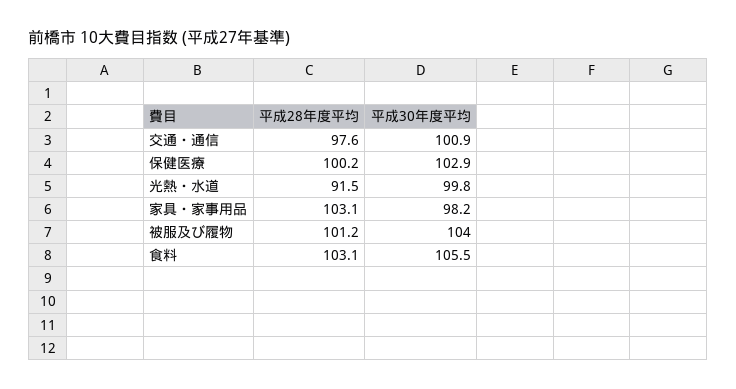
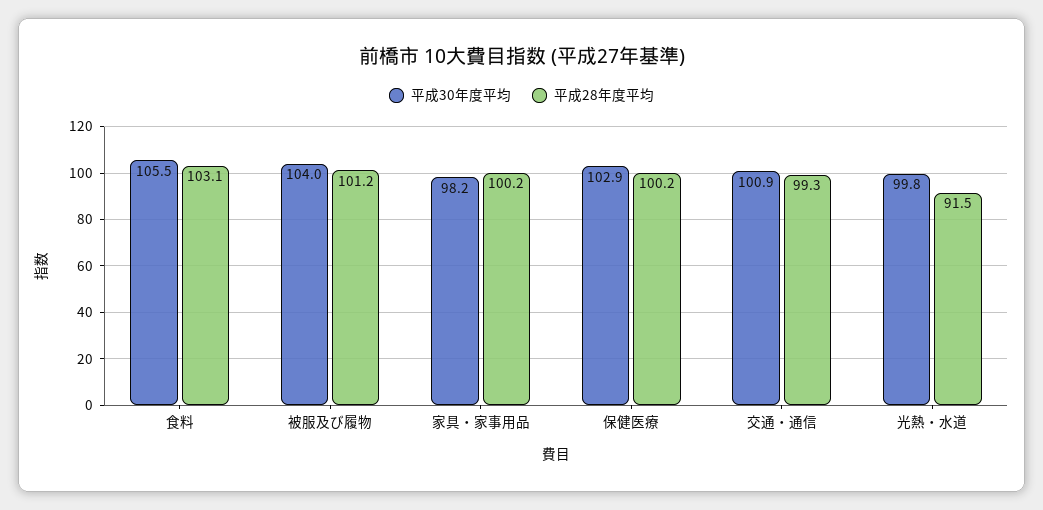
  {
    "平成28年度平均": {
-     "交通・通信": 97.6,
+     "交通・通信": 99.3,
      "保健医療": 100.2,
      "光熱・水道": 91.5,
-     "家具・家事用品": 103.1,
+     "家具・家事用品": 100.2,
      "被服及び履物": 101.2,
      "食料": 103.1
    },
    "平成30年度平均": {
      "交通・通信": 100.9,
      "保健医療": 102.9,
      "光熱・水道": 99.8,
      "家具・家事用品": 98.2,
      "被服及び履物": 104,
      "食料": 105.5
    }
  }

